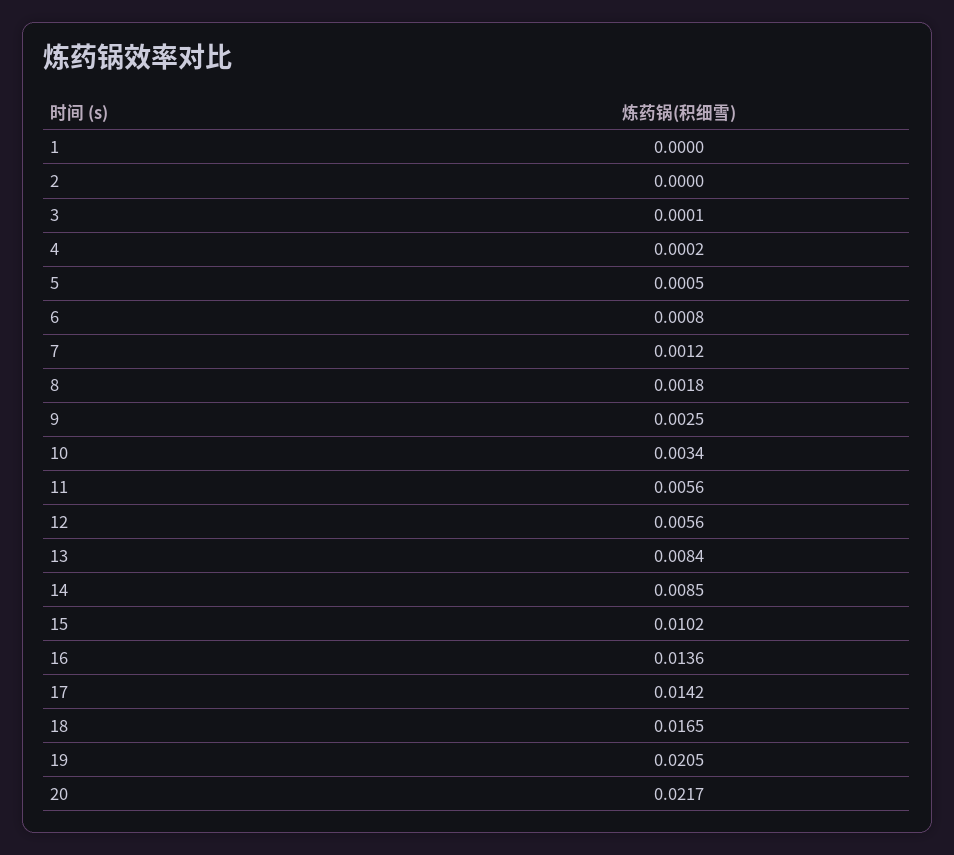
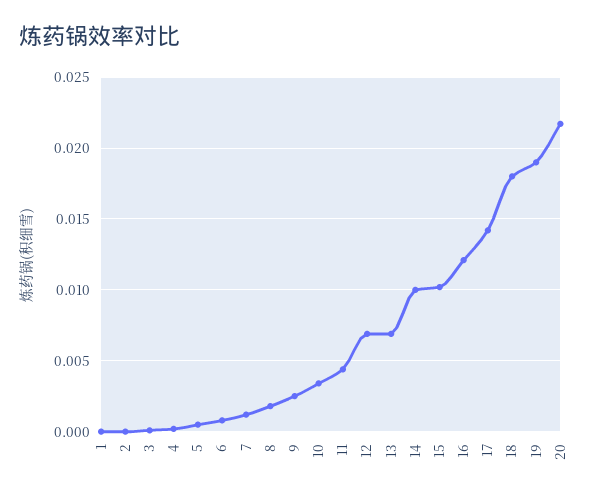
  {
    "1": 0,
    "2": 0,
    "3": 0.0001,
    "4": 0.0002,
    "5": 0.0005,
    "6": 0.0008,
    "7": 0.0012,
    "8": 0.0018,
    "9": 0.0025,
    "10": 0.0034,
-   "11": 0.0056,
+   "11": 0.0045,
-   "12": 0.0056,
+   "12": 0.007,
-   "13": 0.0084,
+   "13": 0.007,
-   "14": 0.0085,
+   "14": 0.01,
    "15": 0.0102,
-   "16": 0.0136,
+   "16": 0.012,
    "17": 0.0142,
-   "18": 0.0165,
+   "18": 0.018,
-   "19": 0.0205,
+   "19": 0.019,
    "20": 0.0217
  }

